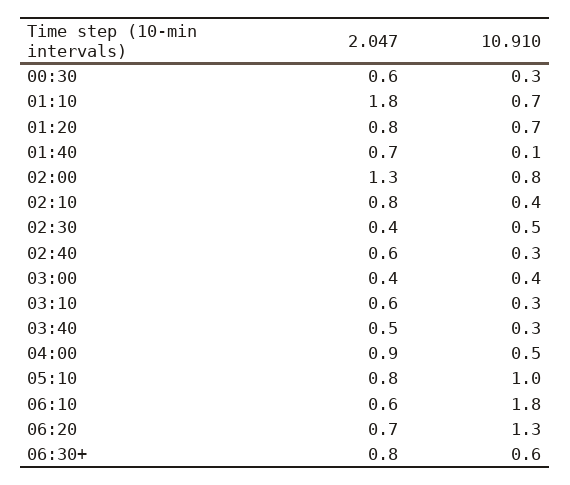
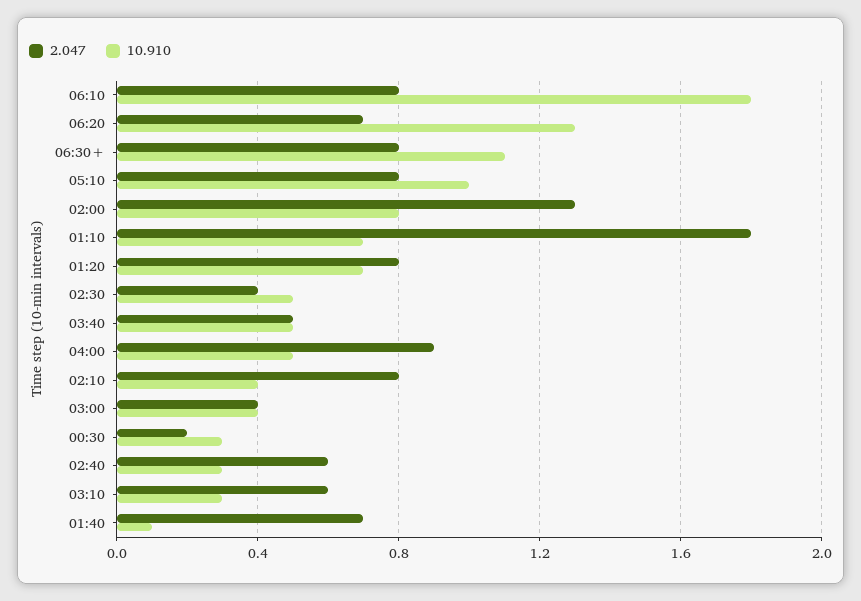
  {
    "2.047": {
-     "00:30": 0.6,
+     "00:30": 0.2,
      "01:10": 1.8,
      "01:20": 0.8,
      "01:40": 0.7,
      "02:00": 1.3,
      "02:10": 0.8,
      "02:30": 0.4,
      "02:40": 0.6,
      "03:00": 0.4,
      "03:10": 0.6,
      "03:40": 0.5,
      "04:00": 0.9,
      "05:10": 0.8,
-     "06:10": 0.6,
+     "06:10": 0.8,
      "06:20": 0.7,
      "06:30+": 0.8
    },
    "10.910": {
      "00:30": 0.3,
      "01:10": 0.7,
      "01:20": 0.7,
      "01:40": 0.1,
      "02:00": 0.8,
      "02:10": 0.4,
      "02:30": 0.5,
      "02:40": 0.3,
      "03:00": 0.4,
      "03:10": 0.3,
-     "03:40": 0.3,
+     "03:40": 0.5,
      "04:00": 0.5,
      "05:10": 1,
      "06:10": 1.8,
      "06:20": 1.3,
-     "06:30+": 0.6
+     "06:30+": 1.1
    }
  }

